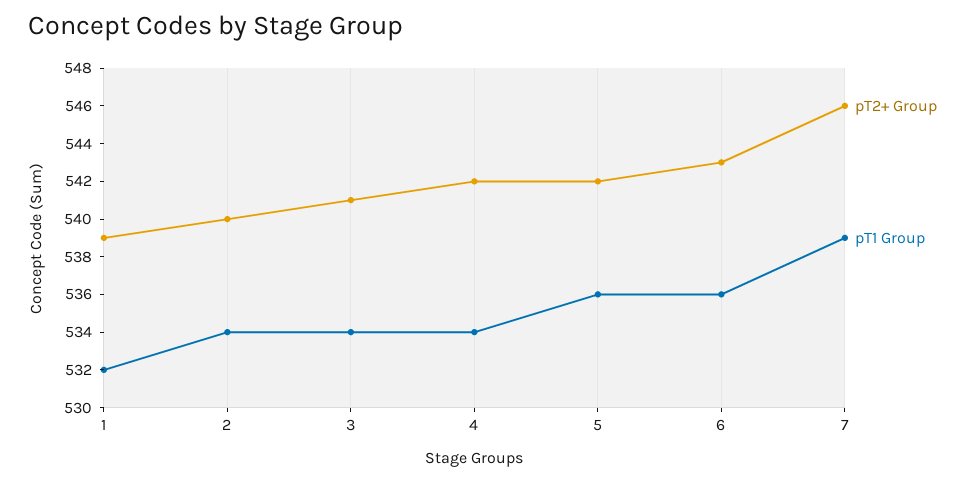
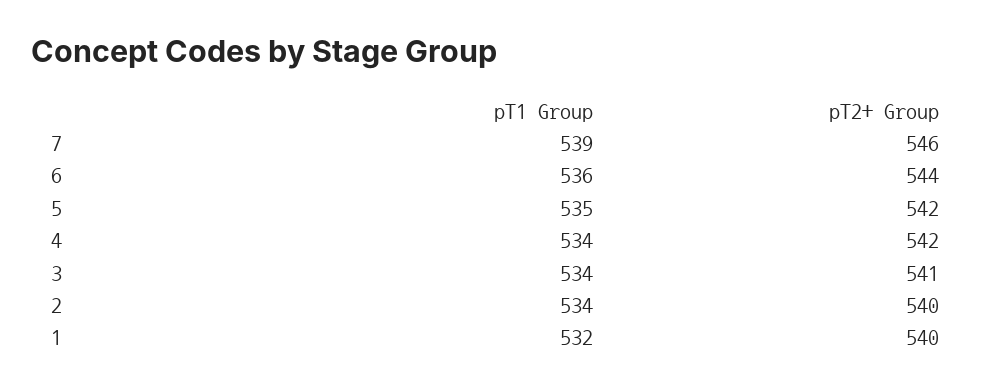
  {
    "pT2+ Group": {
-     "1": 539,
+     "1": 540,
      "2": 540,
      "3": 541,
      "4": 542,
      "5": 542,
-     "6": 543,
+     "6": 544,
      "7": 546
    },
    "pT1 Group": {
      "1": 532,
      "2": 534,
      "3": 534,
      "4": 534,
-     "5": 536,
+     "5": 535,
      "6": 536,
      "7": 539
    }
  }

